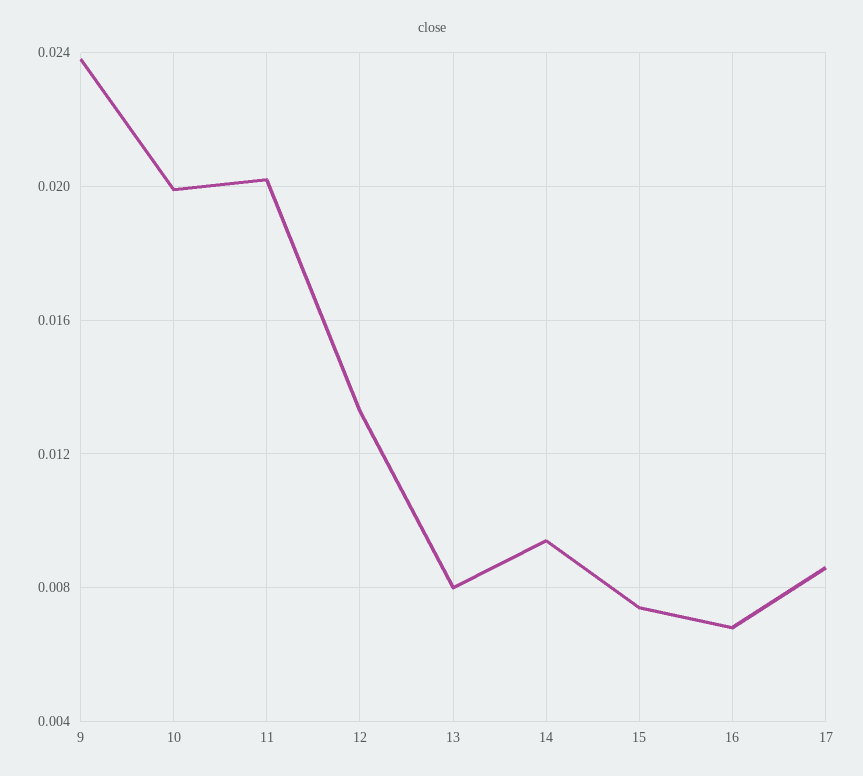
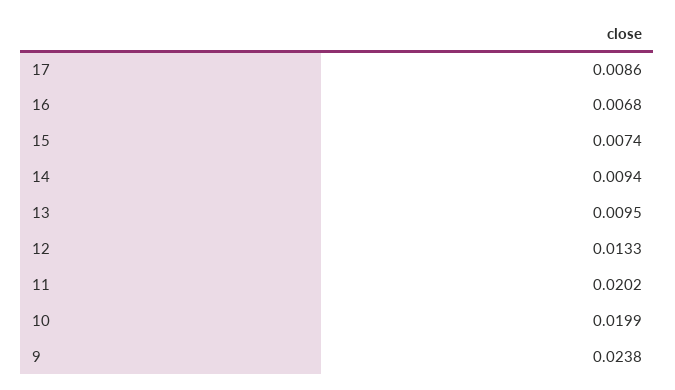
  {
    "9": 0.0238,
    "10": 0.0199,
    "11": 0.0202,
    "12": 0.0133,
-   "13": 0.008,
+   "13": 0.0095,
    "14": 0.0094,
    "15": 0.0074,
    "16": 0.0068,
    "17": 0.0086
  }

